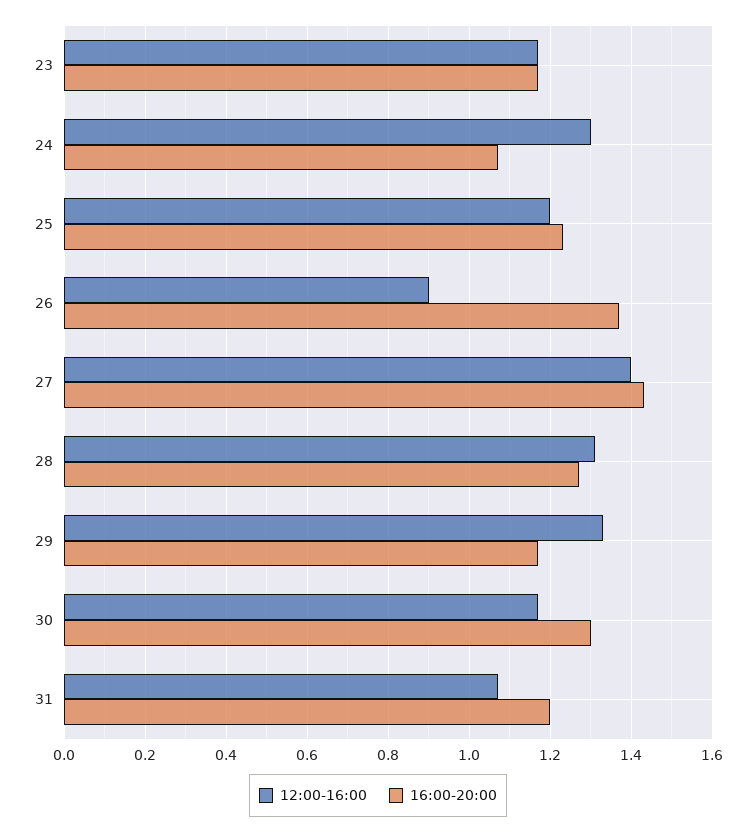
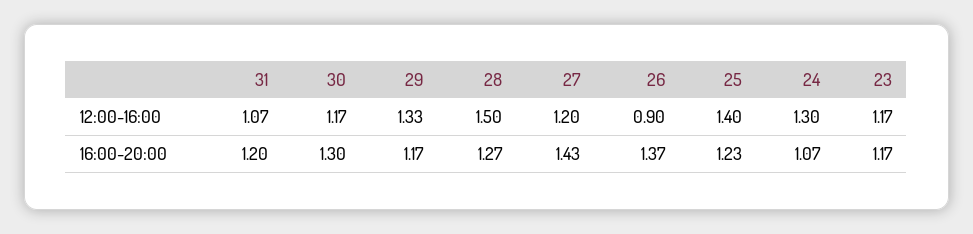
  {
    "12:00-16:00": {
      "23": 1.17,
      "24": 1.3,
-     "25": 1.2,
+     "25": 1.4,
      "26": 0.9,
-     "27": 1.4,
+     "27": 1.2,
-     "28": 1.3,
+     "28": 1.5,
      "29": 1.33,
      "30": 1.17,
      "31": 1.07
    },
    "16:00-20:00": {
      "23": 1.17,
      "24": 1.07,
      "25": 1.23,
      "26": 1.37,
      "27": 1.43,
      "28": 1.27,
      "29": 1.17,
      "30": 1.3,
      "31": 1.2
    }
  }

